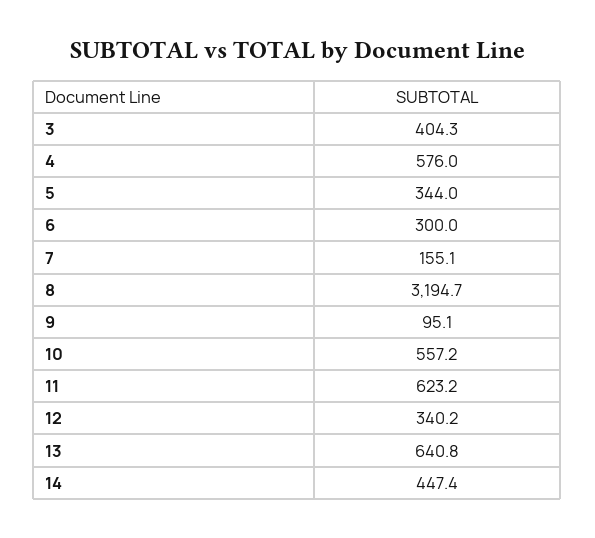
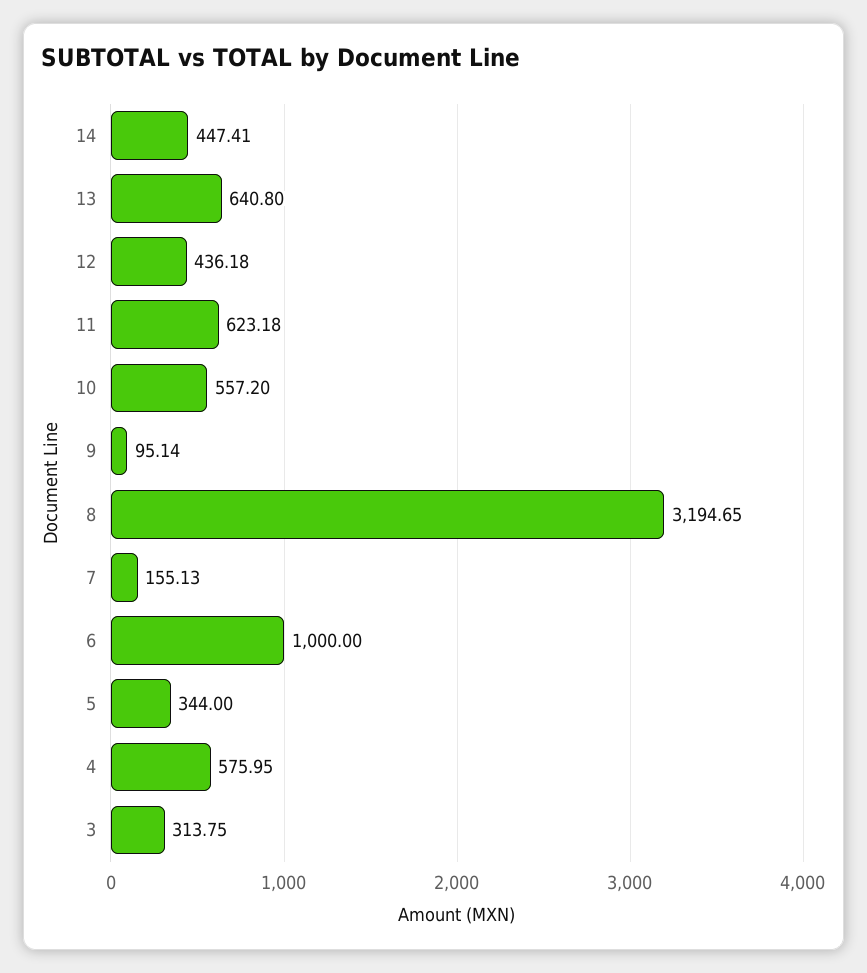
  {
-   "3": 404.3,
+   "3": 313.75,
    "4": 575.95,
    "5": 344,
-   "6": 300,
+   "6": 1000,
    "7": 155.13,
    "8": 3194.65,
    "9": 95.14,
    "10": 557.2,
    "11": 623.18,
-   "12": 340.2,
+   "12": 436.18,
    "13": 640.8,
    "14": 447.41
  }

